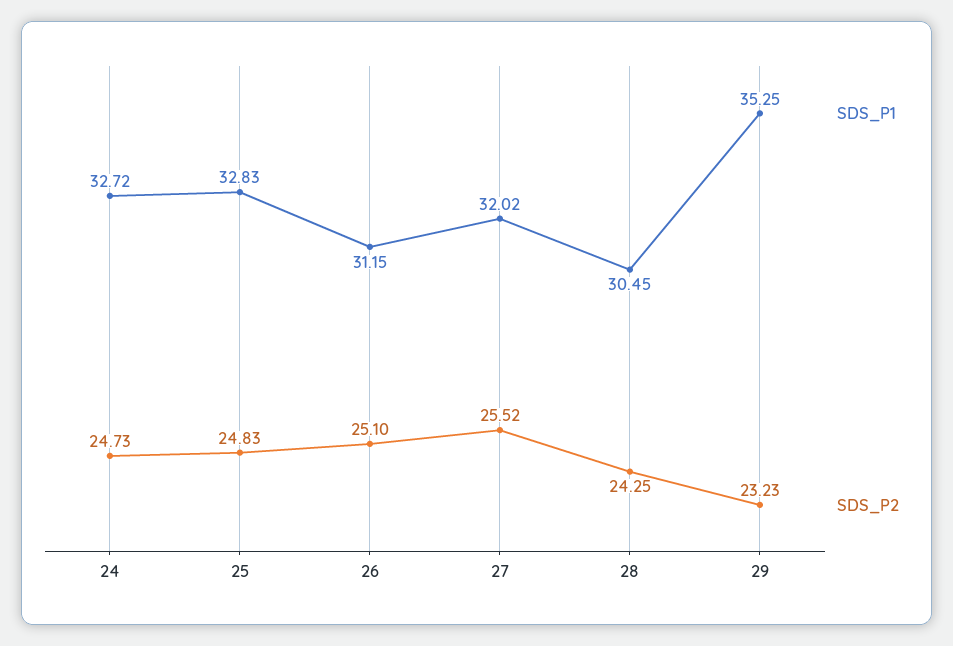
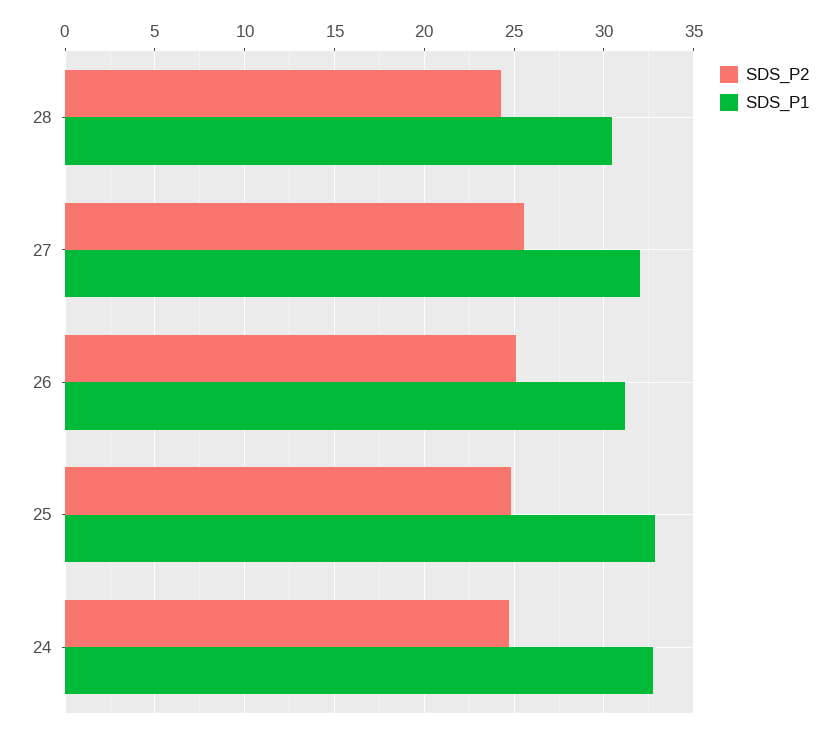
  {
    "SDS_P1": {
      "24": 32.72,
      "25": 32.83,
      "26": 31.15,
      "27": 32.02,
-     "28": 30.45,
+     "28": 30.45
-     "29": 35.25
    },
    "SDS_P2": {
      "24": 24.73,
      "25": 24.83,
      "26": 25.1,
      "27": 25.52,
-     "28": 24.25,
+     "28": 24.25
-     "29": 23.23
    }
  }

